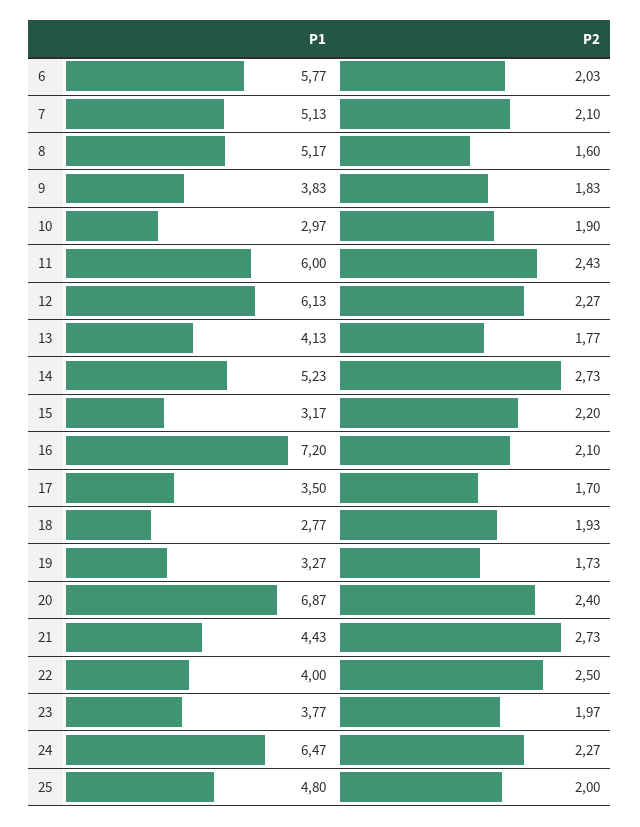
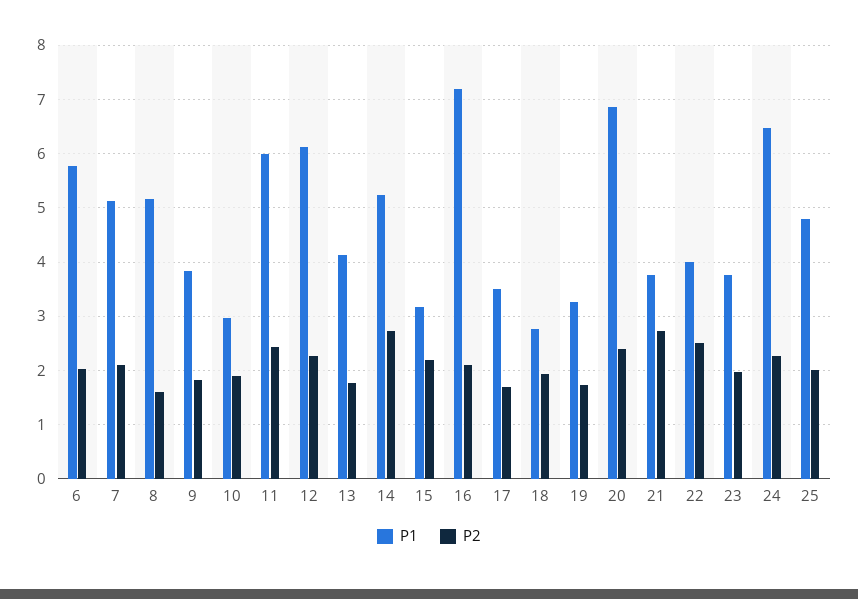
  {
    "P1": {
      "6": 5.77,
      "7": 5.13,
      "8": 5.17,
      "9": 3.83,
      "10": 2.97,
      "11": 6,
      "12": 6.13,
      "13": 4.13,
      "14": 5.23,
      "15": 3.17,
      "16": 7.2,
      "17": 3.5,
      "18": 2.77,
      "19": 3.27,
      "20": 6.87,
-     "21": 4.43,
+     "21": 3.8,
      "22": 4,
      "23": 3.77,
      "24": 6.47,
      "25": 4.8
    },
    "P2": {
      "6": 2.03,
      "7": 2.1,
      "8": 1.6,
      "9": 1.83,
      "10": 1.9,
      "11": 2.43,
      "12": 2.27,
      "13": 1.77,
      "14": 2.73,
      "15": 2.2,
      "16": 2.1,
      "17": 1.7,
      "18": 1.93,
      "19": 1.73,
      "20": 2.4,
      "21": 2.73,
      "22": 2.5,
      "23": 1.97,
      "24": 2.27,
      "25": 2
    }
  }

